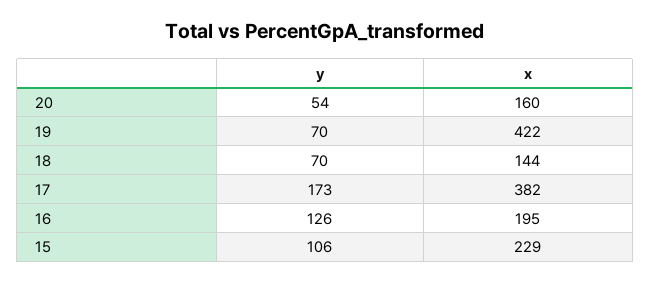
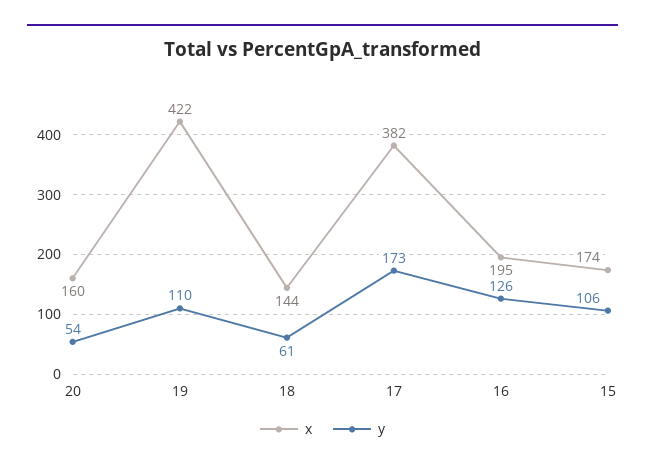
  {
    "y": {
      "20": 54,
-     "19": 70,
+     "19": 110,
-     "18": 70,
+     "18": 61,
      "17": 173,
      "16": 126,
      "15": 106
    },
    "x": {
      "20": 160,
      "19": 422,
      "18": 144,
      "17": 382,
      "16": 195,
-     "15": 229
+     "15": 174
    }
  }

